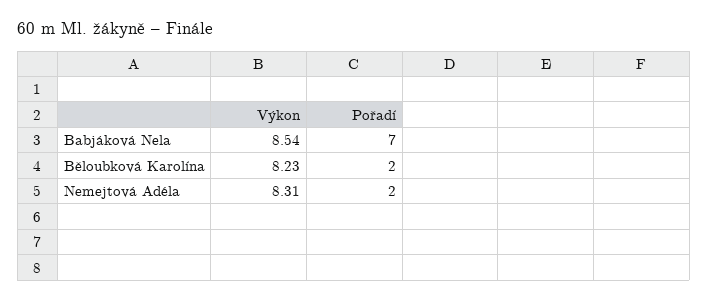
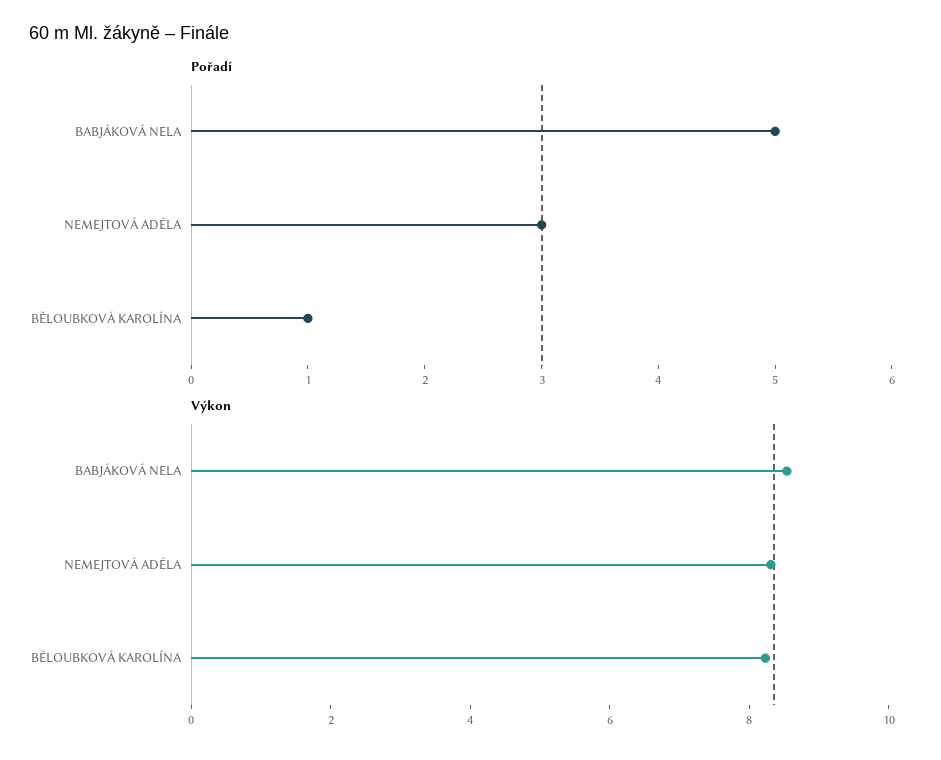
  {
    "Výkon": {
      "Babjáková Nela": 8.54,
      "Běloubková Karolína": 8.23,
      "Nemejtová Adéla": 8.31
    },
    "Pořadí": {
-     "Babjáková Nela": 7,
+     "Babjáková Nela": 5,
-     "Běloubková Karolína": 2,
+     "Běloubková Karolína": 1,
-     "Nemejtová Adéla": 2
+     "Nemejtová Adéla": 3
    }
  }

